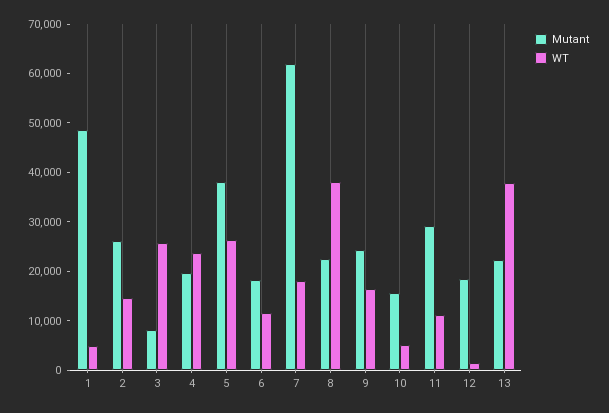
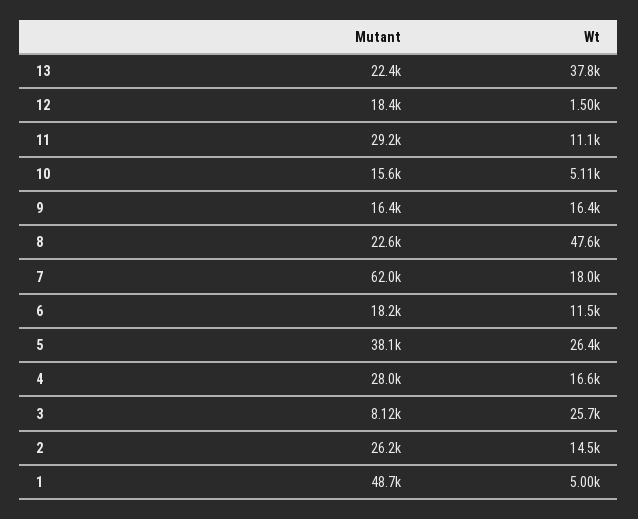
  {
    "Mutant": {
      "1": 48700,
      "2": 26200,
      "3": 8120,
-     "4": 20000,
+     "4": 28000,
      "5": 38100,
      "6": 18200,
      "7": 62000,
      "8": 22600,
-     "9": 24000,
+     "9": 16400,
      "10": 15600,
      "11": 29200,
      "12": 18400,
      "13": 22400
    },
    "WT": {
      "1": 5000,
      "2": 14500,
      "3": 25700,
-     "4": 24000,
+     "4": 16600,
      "5": 26400,
      "6": 11500,
      "7": 18000,
-     "8": 38000,
+     "8": 47600,
      "9": 16400,
      "10": 5110,
      "11": 11100,
      "12": 1500,
      "13": 37800
    }
  }

